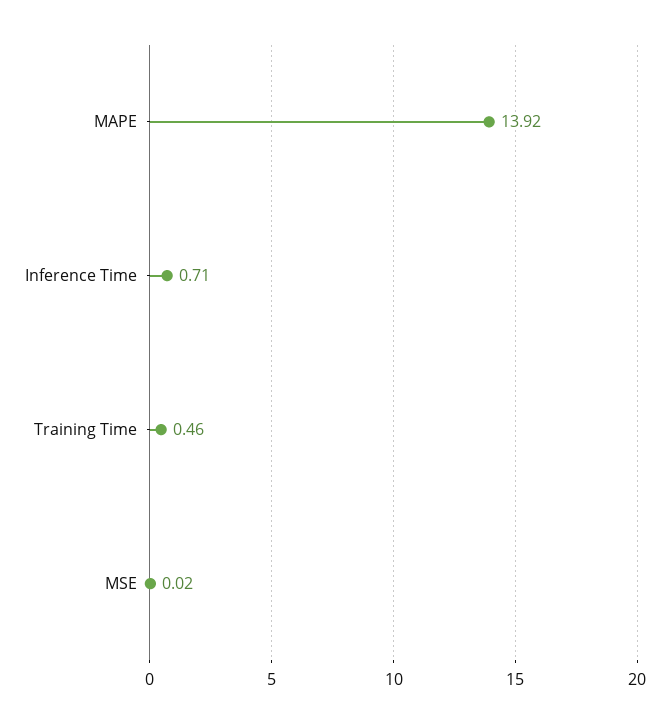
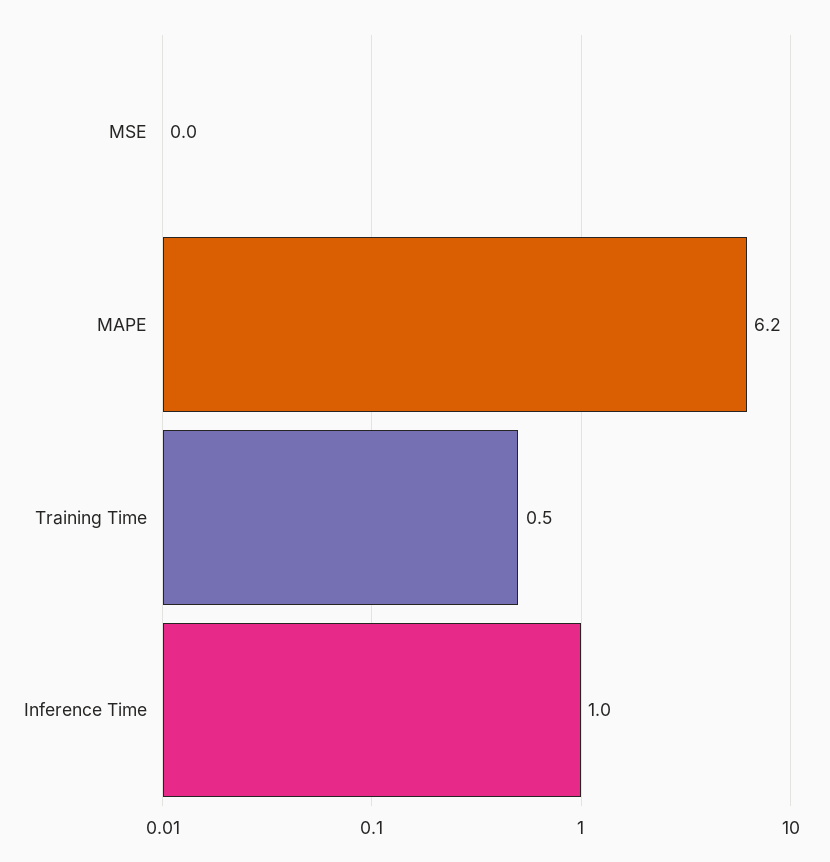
  {
-   "MAPE": 13.92,
+   "MAPE": 6.2,
-   "Inference Time": 0.71,
+   "Inference Time": 1,
    "Training Time": 0.46,
    "MSE": 0.02
  }

